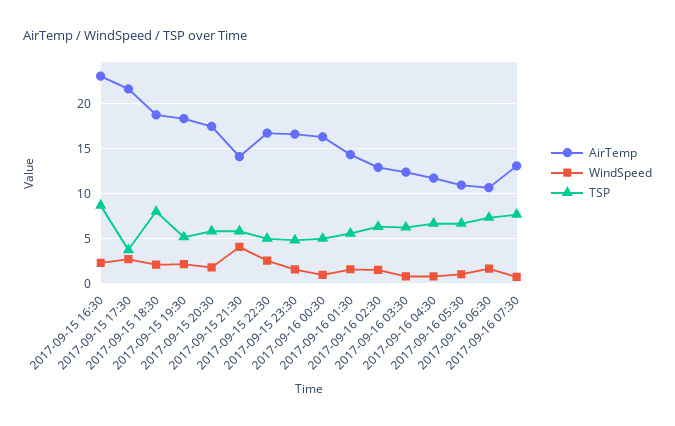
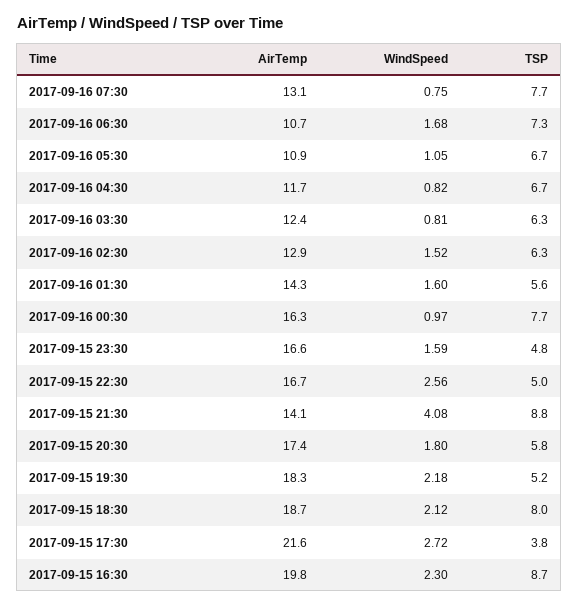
  {
    "AirTemp": {
-     "2017-09-15 16:30": 23,
+     "2017-09-15 16:30": 19.8,
      "2017-09-15 17:30": 21.6,
      "2017-09-15 18:30": 18.7,
      "2017-09-15 19:30": 18.3,
      "2017-09-15 20:30": 17.4,
      "2017-09-15 21:30": 14.1,
      "2017-09-15 22:30": 16.7,
      "2017-09-15 23:30": 16.6,
      "2017-09-16 00:30": 16.3,
      "2017-09-16 01:30": 14.3,
      "2017-09-16 02:30": 12.9,
      "2017-09-16 03:30": 12.4,
      "2017-09-16 04:30": 11.7,
      "2017-09-16 05:30": 10.9,
      "2017-09-16 06:30": 10.7,
      "2017-09-16 07:30": 13.1
    },
    "WindSpeed": {
      "2017-09-15 16:30": 2.3,
      "2017-09-15 17:30": 2.72,
      "2017-09-15 18:30": 2.12,
      "2017-09-15 19:30": 2.18,
      "2017-09-15 20:30": 1.8,
      "2017-09-15 21:30": 4.08,
      "2017-09-15 22:30": 2.56,
      "2017-09-15 23:30": 1.59,
      "2017-09-16 00:30": 0.97,
      "2017-09-16 01:30": 1.6,
      "2017-09-16 02:30": 1.52,
      "2017-09-16 03:30": 0.81,
      "2017-09-16 04:30": 0.82,
      "2017-09-16 05:30": 1.05,
      "2017-09-16 06:30": 1.68,
      "2017-09-16 07:30": 0.75
    },
    "TSP": {
      "2017-09-15 16:30": 8.7,
      "2017-09-15 17:30": 3.8,
      "2017-09-15 18:30": 8,
      "2017-09-15 19:30": 5.2,
      "2017-09-15 20:30": 5.8,
-     "2017-09-15 21:30": 6,
+     "2017-09-15 21:30": 8.8,
      "2017-09-15 22:30": 5,
      "2017-09-15 23:30": 4.8,
-     "2017-09-16 00:30": 5,
+     "2017-09-16 00:30": 7.7,
      "2017-09-16 01:30": 5.6,
      "2017-09-16 02:30": 6.3,
      "2017-09-16 03:30": 6.3,
      "2017-09-16 04:30": 6.7,
      "2017-09-16 05:30": 6.7,
      "2017-09-16 06:30": 7.3,
      "2017-09-16 07:30": 7.7
    }
  }

